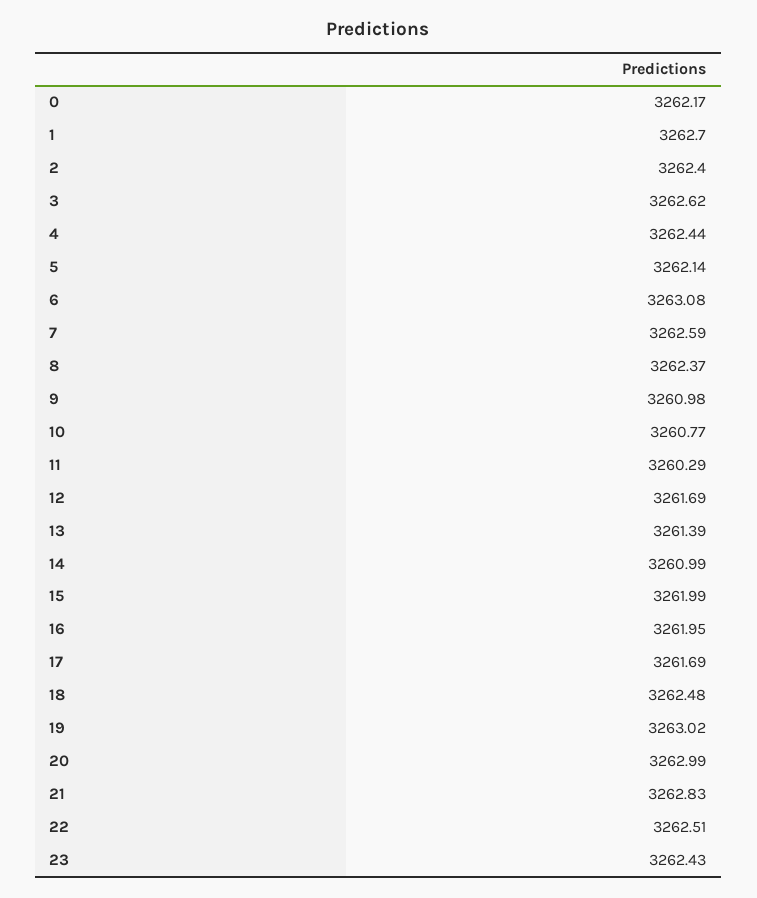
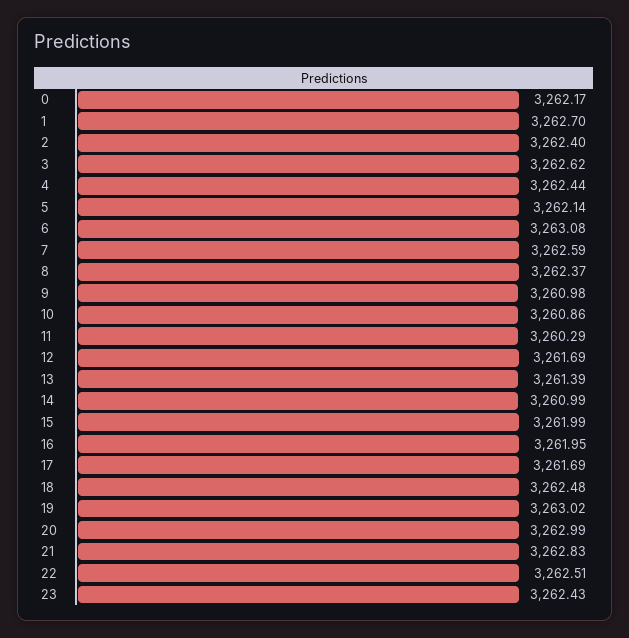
  {
    "0": 3262.17,
    "1": 3262.7,
    "2": 3262.4,
    "3": 3262.62,
    "4": 3262.44,
    "5": 3262.14,
    "6": 3263.08,
    "7": 3262.59,
    "8": 3262.37,
    "9": 3260.98,
-   "10": 3260.77,
+   "10": 3260.86,
    "11": 3260.29,
    "12": 3261.69,
    "13": 3261.39,
    "14": 3260.99,
    "15": 3261.99,
    "16": 3261.95,
    "17": 3261.69,
    "18": 3262.48,
    "19": 3263.02,
    "20": 3262.99,
    "21": 3262.83,
    "22": 3262.51,
    "23": 3262.43
  }

